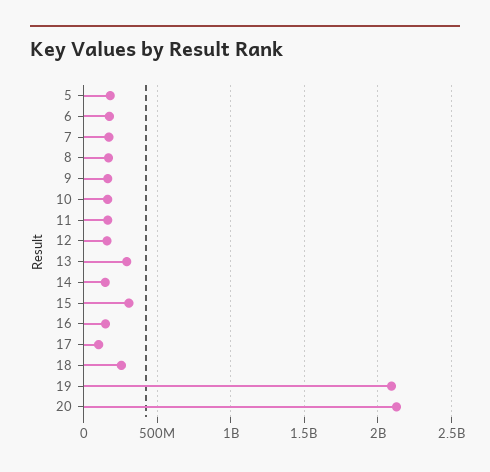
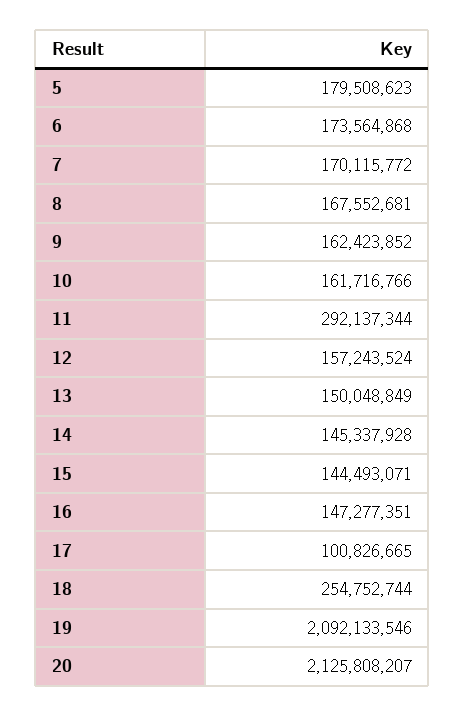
  {
    "5": 179508623,
    "6": 173564868,
    "7": 170115772,
    "8": 167552681,
    "9": 162423852,
    "10": 161716766,
-   "11": 150000000,
+   "11": 292137344,
    "12": 157243524,
-   "13": 300000000,
+   "13": 150048849,
    "14": 145337928,
-   "15": 300000000,
+   "15": 144493071,
    "16": 147277351,
    "17": 100826665,
    "18": 254752744,
    "19": 2092133546,
    "20": 2125808207
  }

